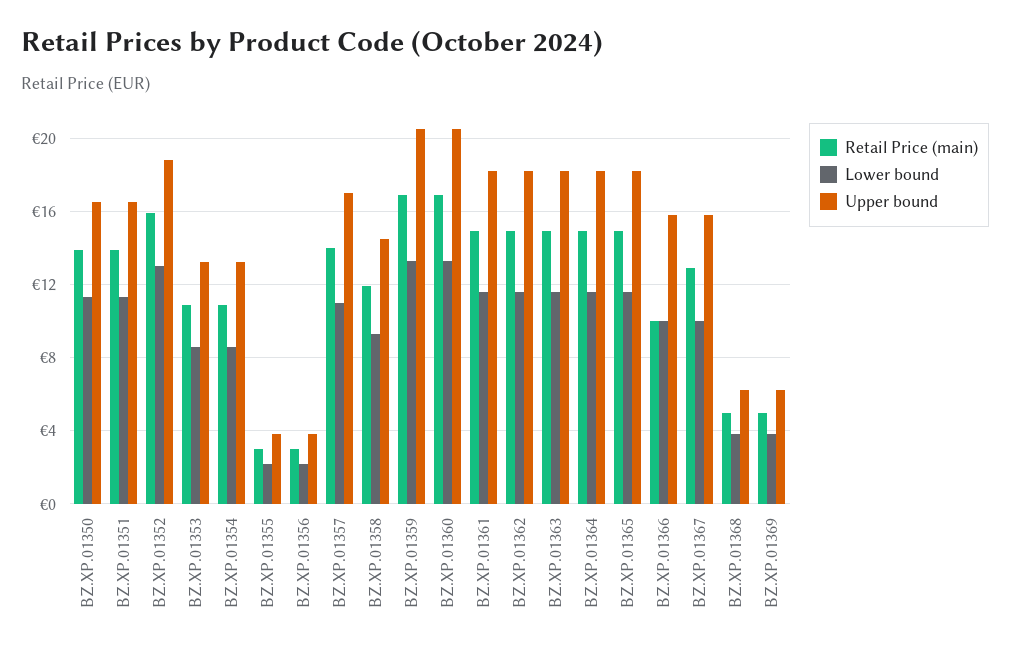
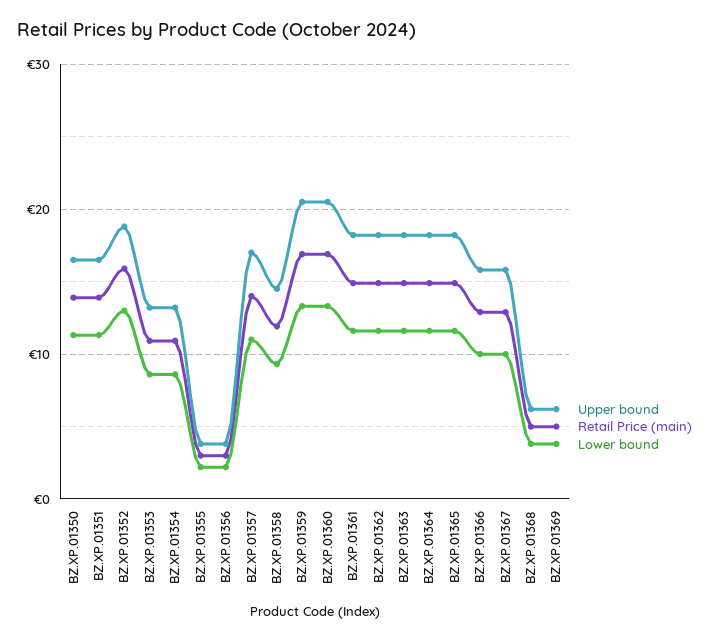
  {
    "Retail Price (main)": {
      "BZ.XP.01350": 14,
      "BZ.XP.01351": 14,
      "BZ.XP.01352": 16,
      "BZ.XP.01353": 11,
      "BZ.XP.01354": 11,
      "BZ.XP.01355": 3,
      "BZ.XP.01356": 3,
      "BZ.XP.01357": 14,
      "BZ.XP.01358": 12,
      "BZ.XP.01359": 17,
      "BZ.XP.01360": 17,
      "BZ.XP.01361": 15,
      "BZ.XP.01362": 15,
      "BZ.XP.01363": 15,
      "BZ.XP.01364": 15,
      "BZ.XP.01365": 15,
-     "BZ.XP.01366": 10,
+     "BZ.XP.01366": 13,
      "BZ.XP.01367": 13,
      "BZ.XP.01368": 5,
      "BZ.XP.01369": 5
    },
    "Lower bound": {
      "BZ.XP.01350": 11.5,
      "BZ.XP.01351": 11.5,
      "BZ.XP.01352": 13,
      "BZ.XP.01353": 8.5,
      "BZ.XP.01354": 8.5,
      "BZ.XP.01355": 2,
      "BZ.XP.01356": 2,
      "BZ.XP.01357": 11,
      "BZ.XP.01358": 9.5,
      "BZ.XP.01359": 13.5,
      "BZ.XP.01360": 13.5,
      "BZ.XP.01361": 11.5,
      "BZ.XP.01362": 11.5,
      "BZ.XP.01363": 11.5,
      "BZ.XP.01364": 11.5,
      "BZ.XP.01365": 11.5,
      "BZ.XP.01366": 10,
      "BZ.XP.01367": 10,
      "BZ.XP.01368": 4,
      "BZ.XP.01369": 4
    },
    "Upper bound": {
      "BZ.XP.01350": 16.5,
      "BZ.XP.01351": 16.5,
      "BZ.XP.01352": 19,
      "BZ.XP.01353": 13,
      "BZ.XP.01354": 13,
      "BZ.XP.01355": 4,
      "BZ.XP.01356": 4,
      "BZ.XP.01357": 17,
      "BZ.XP.01358": 14.5,
      "BZ.XP.01359": 20.5,
      "BZ.XP.01360": 20.5,
      "BZ.XP.01361": 18,
      "BZ.XP.01362": 18,
      "BZ.XP.01363": 18,
      "BZ.XP.01364": 18,
      "BZ.XP.01365": 18,
      "BZ.XP.01366": 16,
      "BZ.XP.01367": 16,
      "BZ.XP.01368": 6,
      "BZ.XP.01369": 6
    }
  }

